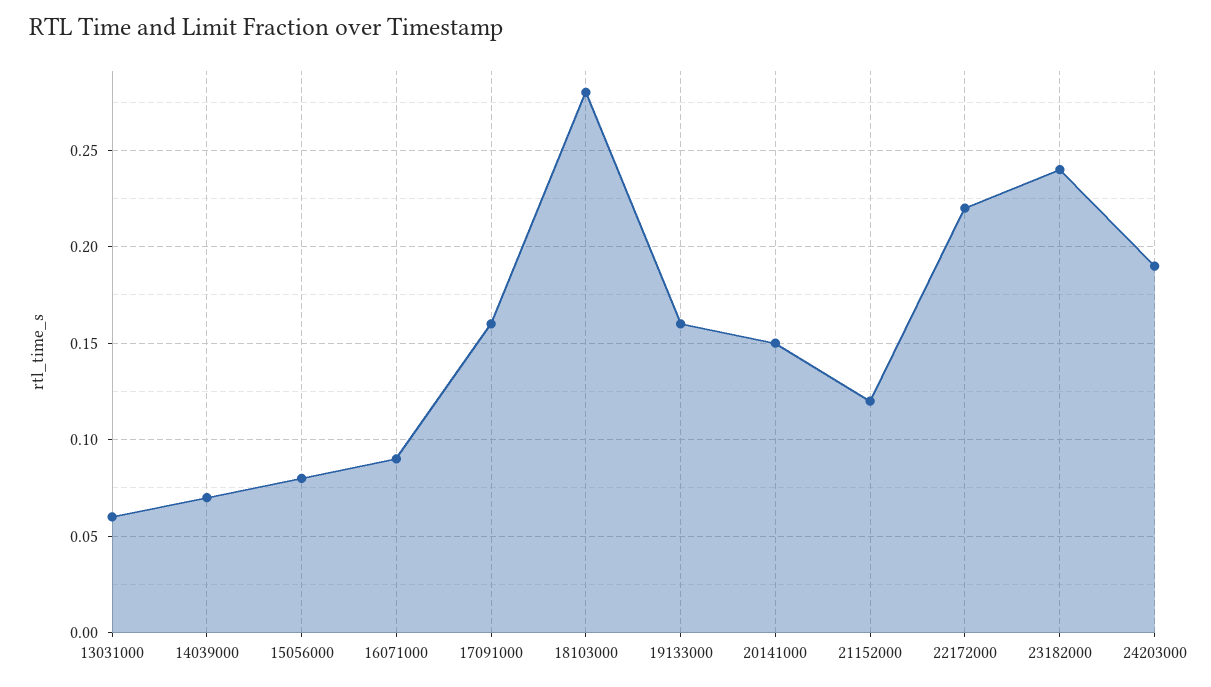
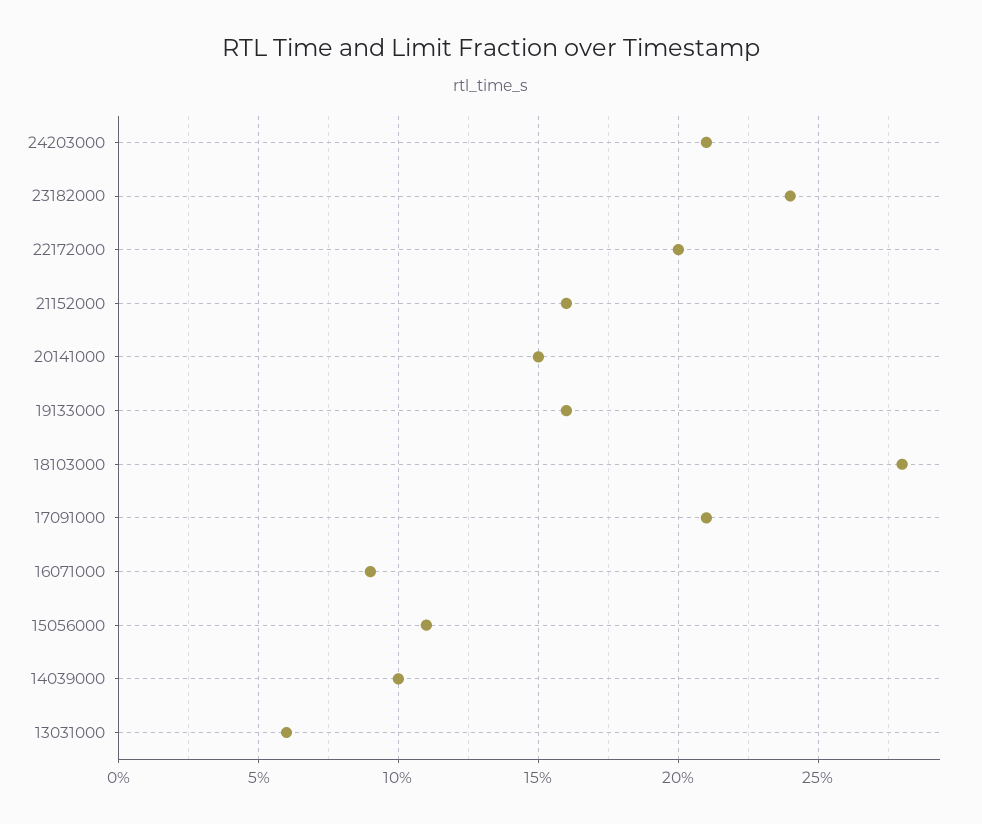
  {
    "13031000": 0.06,
-   "14039000": 0.07,
+   "14039000": 0.1,
-   "15056000": 0.08,
+   "15056000": 0.11,
    "16071000": 0.09,
-   "17091000": 0.16,
+   "17091000": 0.21,
    "18103000": 0.28,
    "19133000": 0.16,
    "20141000": 0.15,
-   "21152000": 0.12,
+   "21152000": 0.16,
-   "22172000": 0.22,
+   "22172000": 0.2,
    "23182000": 0.24,
-   "24203000": 0.19
+   "24203000": 0.21
  }

